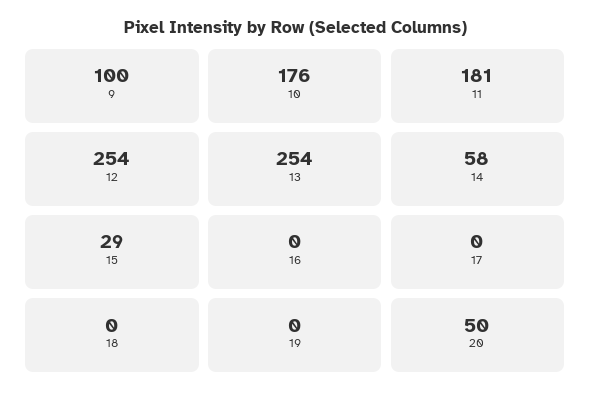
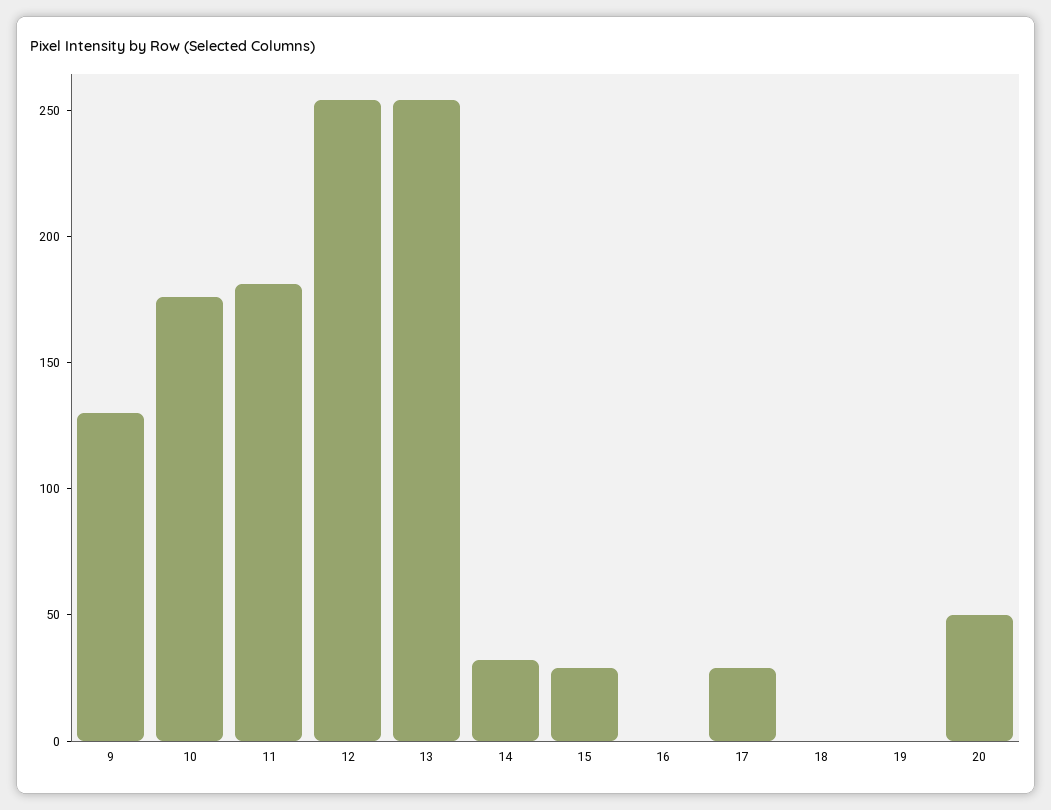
  {
-   "9": 100,
+   "9": 130,
    "10": 176,
    "11": 181,
    "12": 254,
    "13": 254,
-   "14": 58,
+   "14": 30,
    "15": 29,
    "16": 0,
-   "17": 0,
+   "17": 30,
    "18": 0,
    "19": 0,
    "20": 50
  }

